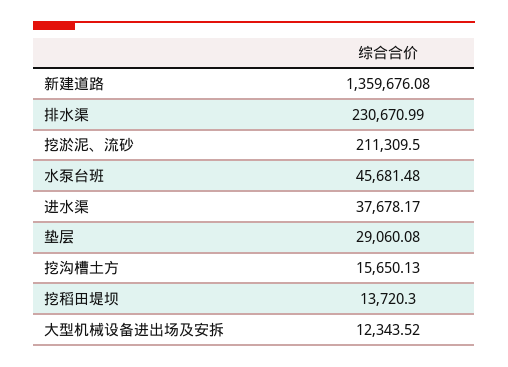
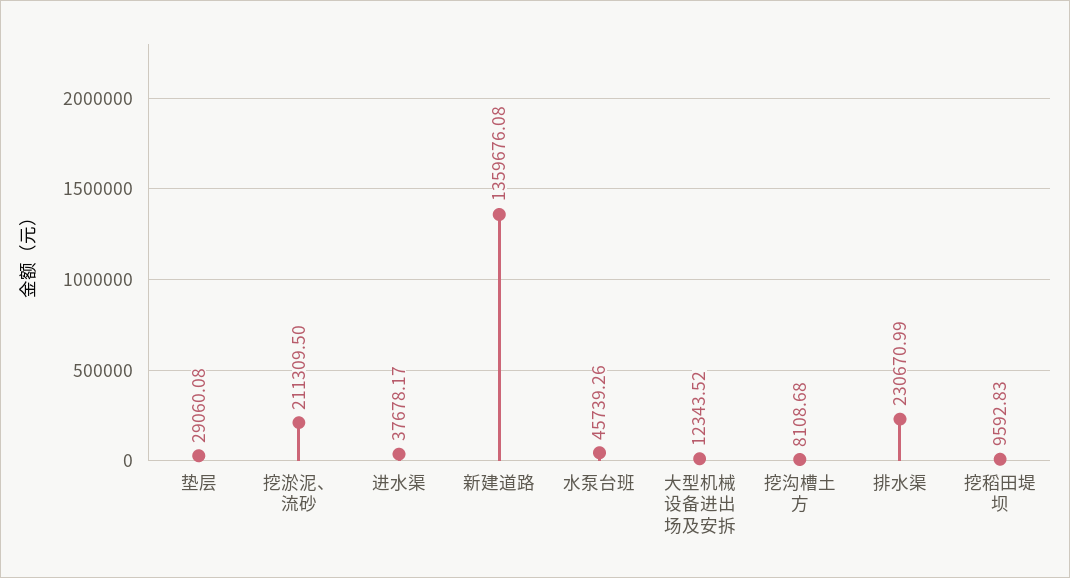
  {
    "新建道路": 1359676.08,
    "排水渠": 230670.99,
    "挖淤泥、流砂": 211309.5,
-   "水泵台班": 45681.48,
+   "水泵台班": 45739.26,
    "进水渠": 37678.17,
    "垫层": 29060.08,
-   "挖沟槽土方": 15650.13,
+   "挖沟槽土方": 8108.68,
-   "挖稻田堤坝": 13720.3,
+   "挖稻田堤坝": 9592.83,
    "大型机械设备进出场及安拆": 12343.52
  }

